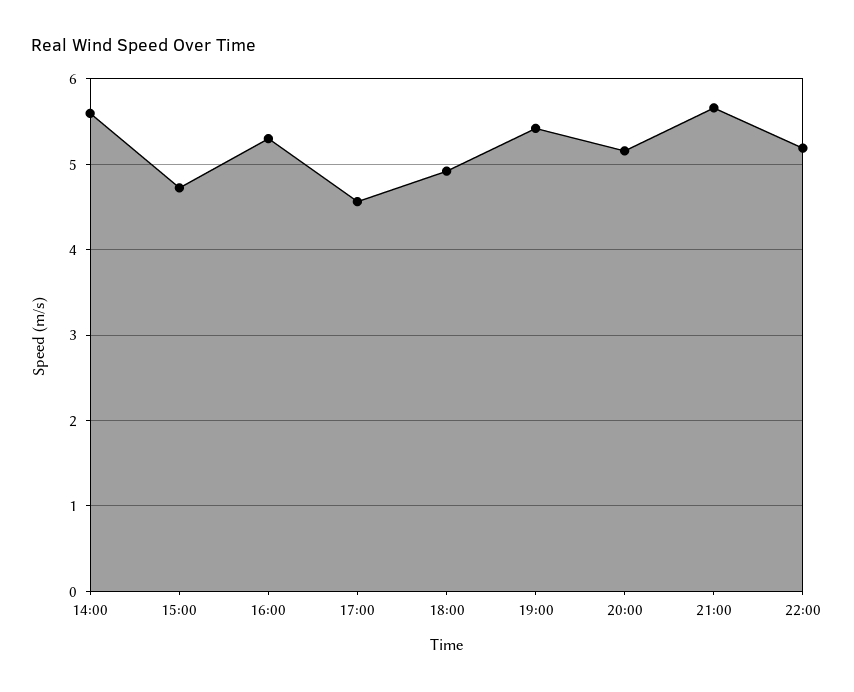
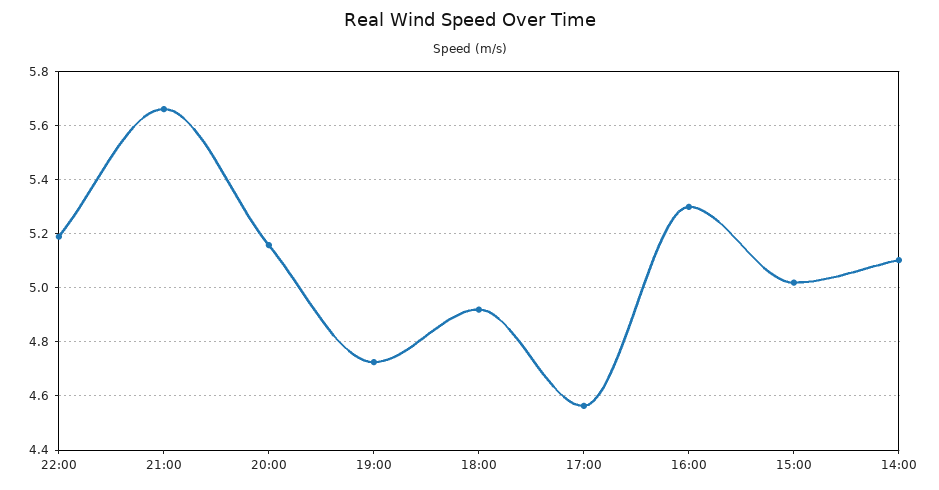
  {
-   "14:00": 5.6,
+   "14:00": 5.1,
-   "15:00": 4.7,
+   "15:00": 5.025,
    "16:00": 5.3,
    "17:00": 4.575,
    "18:00": 4.925,
-   "19:00": 5.4,
+   "19:00": 4.725,
    "20:00": 5.15,
    "21:00": 5.65,
    "22:00": 5.2
  }

